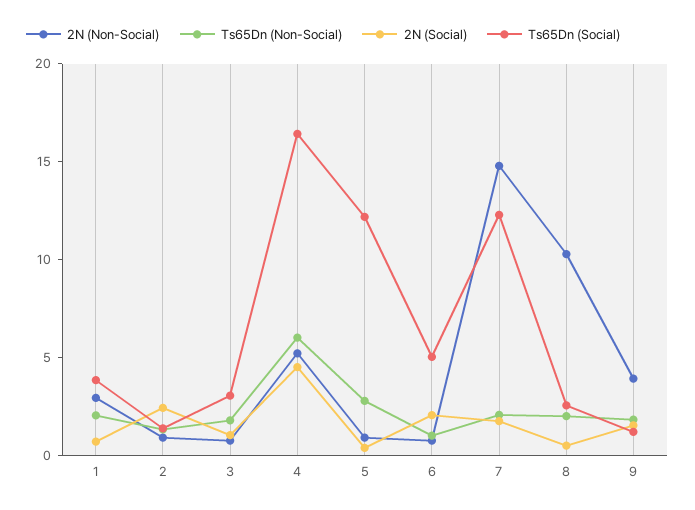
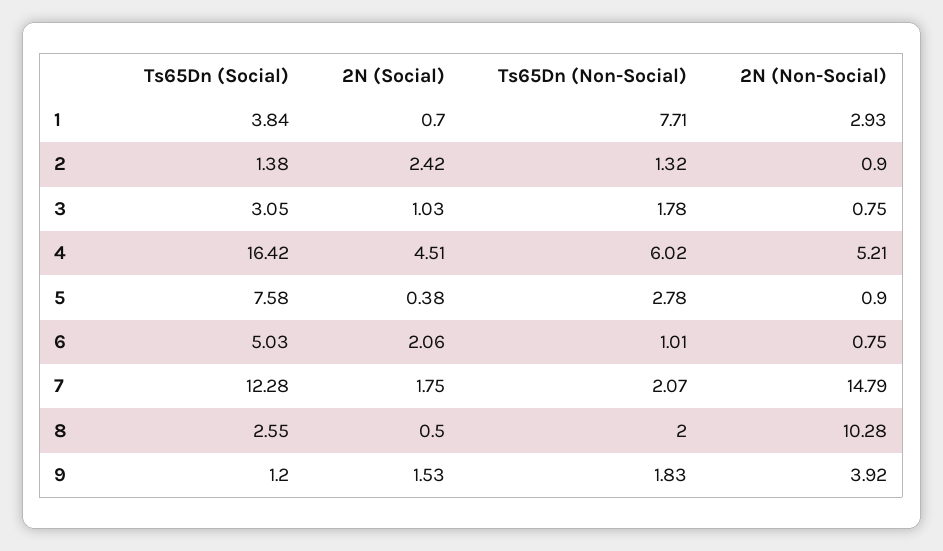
  {
    "2N (Non-Social)": {
      "1": 2.93,
      "2": 0.9,
      "3": 0.75,
      "4": 5.21,
      "5": 0.9,
      "6": 0.75,
      "7": 14.79,
      "8": 10.28,
      "9": 3.92
    },
    "Ts65Dn (Non-Social)": {
-     "1": 2,
+     "1": 7.71,
      "2": 1.32,
      "3": 1.78,
      "4": 6.02,
      "5": 2.78,
      "6": 1.01,
      "7": 2.07,
      "8": 2,
      "9": 1.83
    },
    "2N (Social)": {
      "1": 0.7,
      "2": 2.42,
      "3": 1.03,
      "4": 4.51,
      "5": 0.38,
      "6": 2.06,
      "7": 1.75,
      "8": 0.5,
      "9": 1.53
    },
    "Ts65Dn (Social)": {
      "1": 3.84,
      "2": 1.38,
      "3": 3.05,
      "4": 16.42,
-     "5": 12,
+     "5": 7.58,
      "6": 5.03,
      "7": 12.28,
      "8": 2.55,
      "9": 1.2
    }
  }

